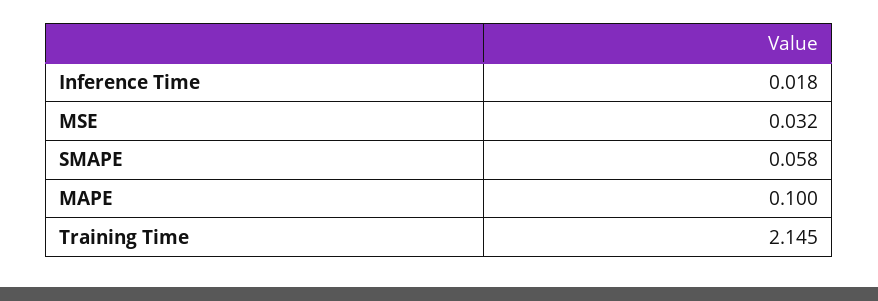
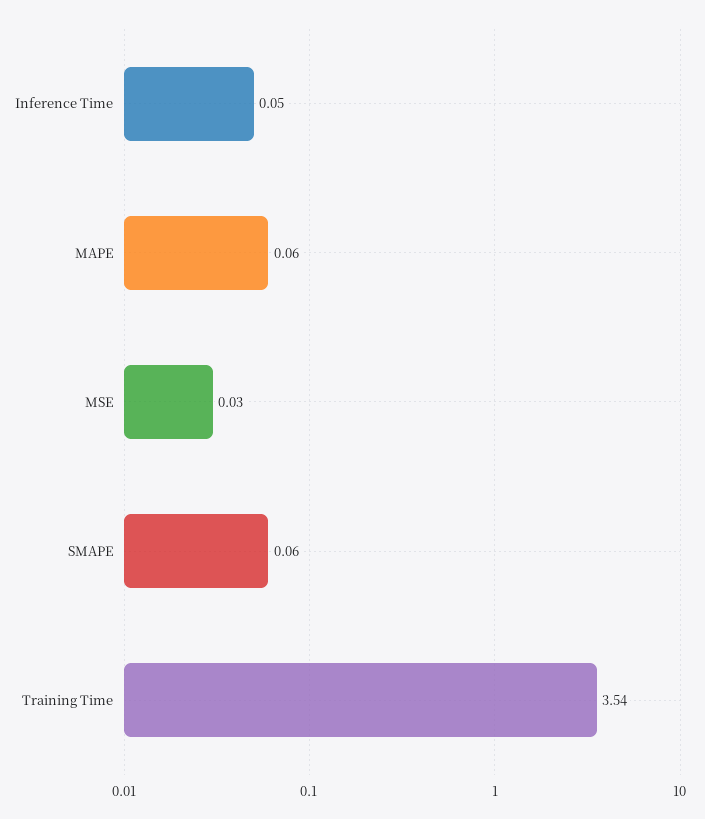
  {
-   "Inference Time": 0.018,
+   "Inference Time": 0.05,
    "MSE": 0.032,
    "SMAPE": 0.058,
-   "MAPE": 0.1,
+   "MAPE": 0.06,
-   "Training Time": 2.145
+   "Training Time": 3.54
  }

